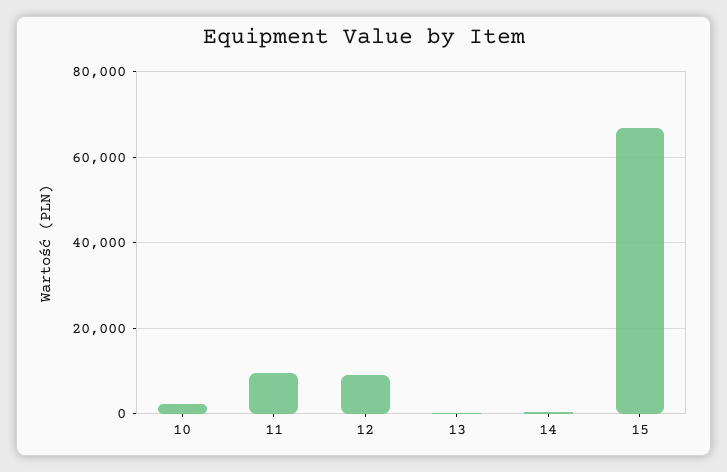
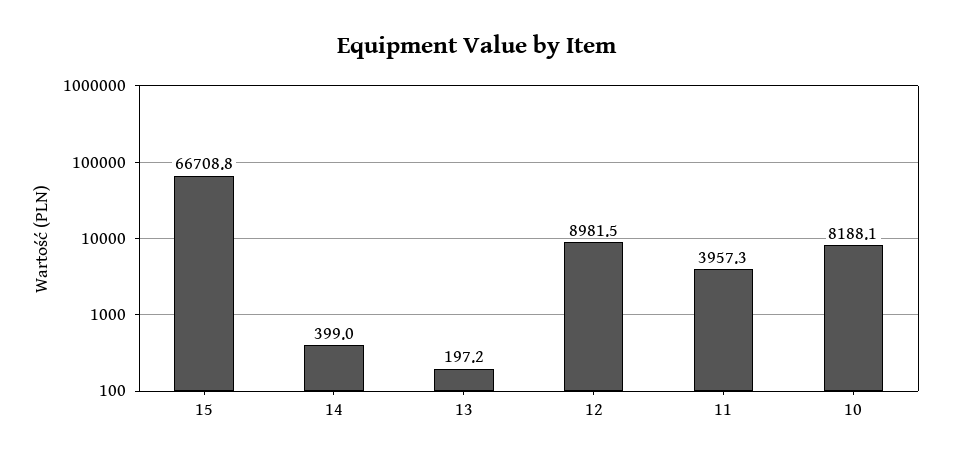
  {
-   "10": 2000,
+   "10": 8188.1,
-   "11": 10000,
+   "11": 3957.3,
    "12": 8981.5,
    "13": 197.2,
    "14": 399,
    "15": 66708.8
  }

